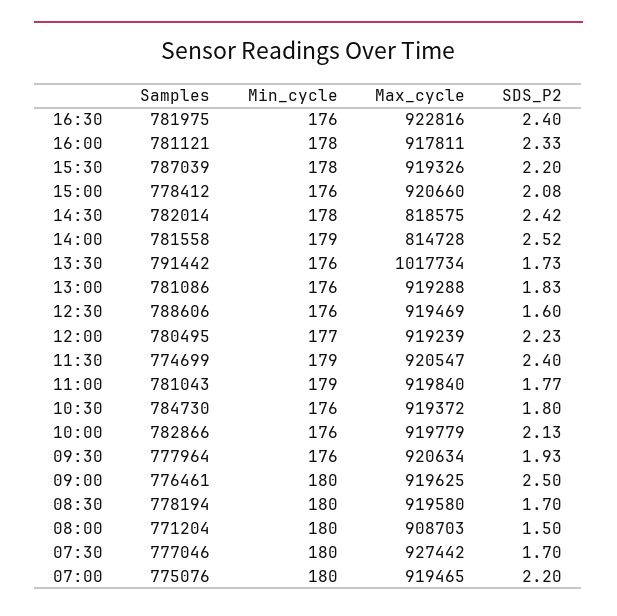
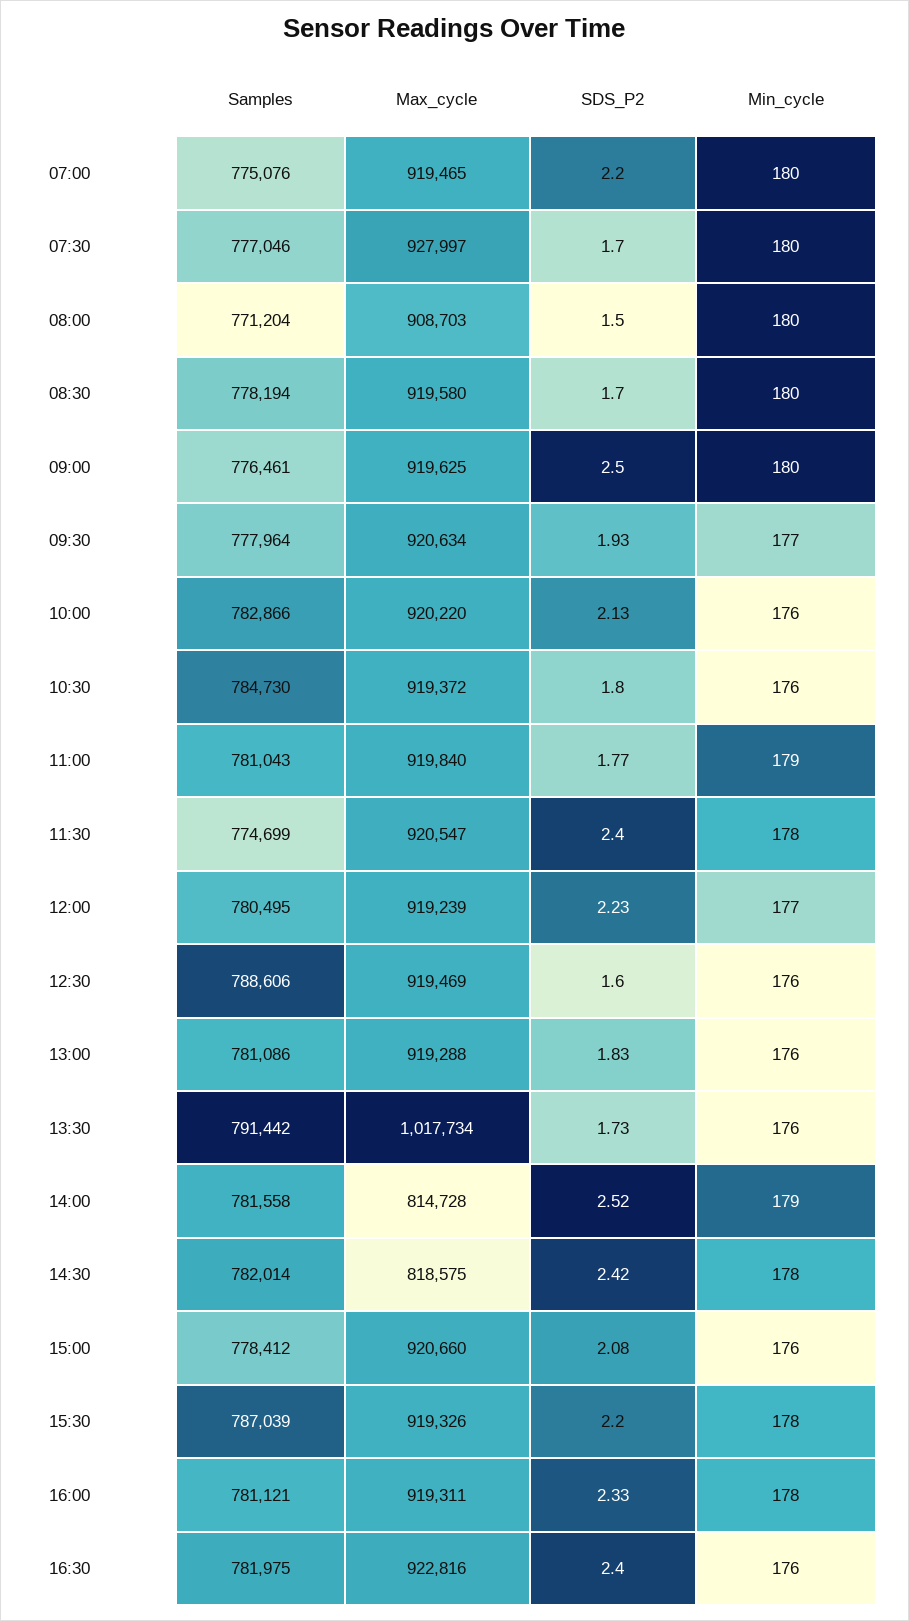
  {
    "Samples": {
      "16:30": 781975,
      "16:00": 781121,
      "15:30": 787039,
      "15:00": 778412,
      "14:30": 782014,
      "14:00": 781558,
      "13:30": 791442,
      "13:00": 781086,
      "12:30": 788606,
      "12:00": 780495,
      "11:30": 774699,
      "11:00": 781043,
      "10:30": 784730,
      "10:00": 782866,
      "09:30": 777964,
      "09:00": 776461,
      "08:30": 778194,
      "08:00": 771204,
      "07:30": 777046,
      "07:00": 775076
    },
    "Min_cycle": {
      "16:30": 176,
      "16:00": 178,
      "15:30": 178,
      "15:00": 176,
      "14:30": 178,
      "14:00": 179,
      "13:30": 176,
      "13:00": 176,
      "12:30": 176,
      "12:00": 177,
-     "11:30": 179,
+     "11:30": 178,
      "11:00": 179,
      "10:30": 176,
      "10:00": 176,
-     "09:30": 176,
+     "09:30": 177,
      "09:00": 180,
      "08:30": 180,
      "08:00": 180,
      "07:30": 180,
      "07:00": 180
    },
    "Max_cycle": {
      "16:30": 922816,
-     "16:00": 917811,
+     "16:00": 919311,
      "15:30": 919326,
      "15:00": 920660,
      "14:30": 818575,
      "14:00": 814728,
      "13:30": 1017734,
      "13:00": 919288,
      "12:30": 919469,
      "12:00": 919239,
      "11:30": 920547,
      "11:00": 919840,
      "10:30": 919372,
-     "10:00": 919779,
+     "10:00": 920220,
      "09:30": 920634,
      "09:00": 919625,
      "08:30": 919580,
      "08:00": 908703,
-     "07:30": 927442,
+     "07:30": 927997,
      "07:00": 919465
    },
    "SDS_P2": {
      "16:30": 2.4,
      "16:00": 2.33,
      "15:30": 2.2,
      "15:00": 2.08,
      "14:30": 2.42,
      "14:00": 2.52,
      "13:30": 1.73,
      "13:00": 1.83,
      "12:30": 1.6,
      "12:00": 2.23,
      "11:30": 2.4,
      "11:00": 1.77,
      "10:30": 1.8,
      "10:00": 2.13,
      "09:30": 1.93,
      "09:00": 2.5,
      "08:30": 1.7,
      "08:00": 1.5,
      "07:30": 1.7,
      "07:00": 2.2
    }
  }

